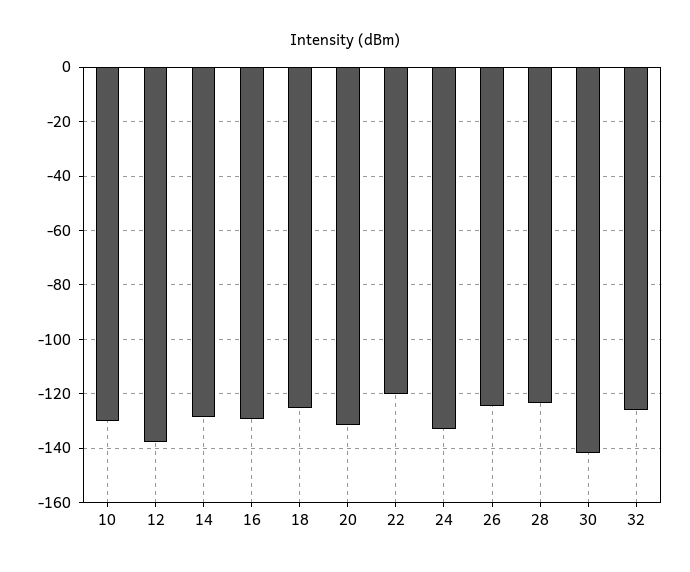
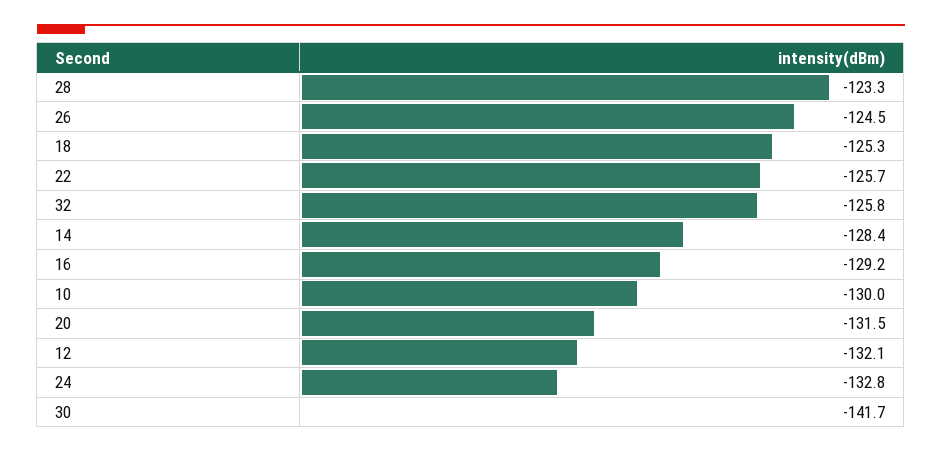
  {
    "10": -130,
-   "12": -137.5,
+   "12": -132.1,
    "14": -128.4,
    "16": -129.2,
    "18": -125.3,
    "20": -131.5,
-   "22": -120,
+   "22": -125.7,
    "24": -132.8,
    "26": -124.5,
    "28": -123.3,
    "30": -141.7,
    "32": -125.8
  }

